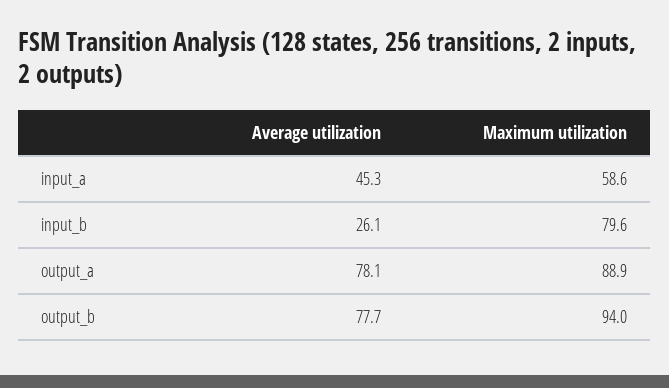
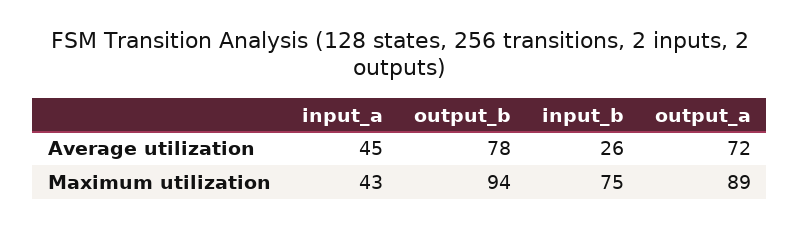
  {
    "Average utilization": {
      "input_a": 45.3,
      "input_b": 26.1,
-     "output_a": 78.1,
+     "output_a": 72,
      "output_b": 77.7
    },
    "Maximum utilization": {
-     "input_a": 58.6,
+     "input_a": 43,
-     "input_b": 79.6,
+     "input_b": 75,
      "output_a": 88.9,
      "output_b": 94
    }
  }

